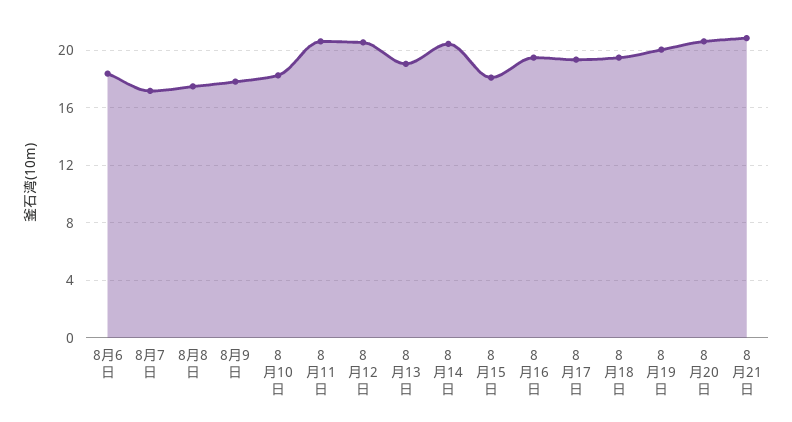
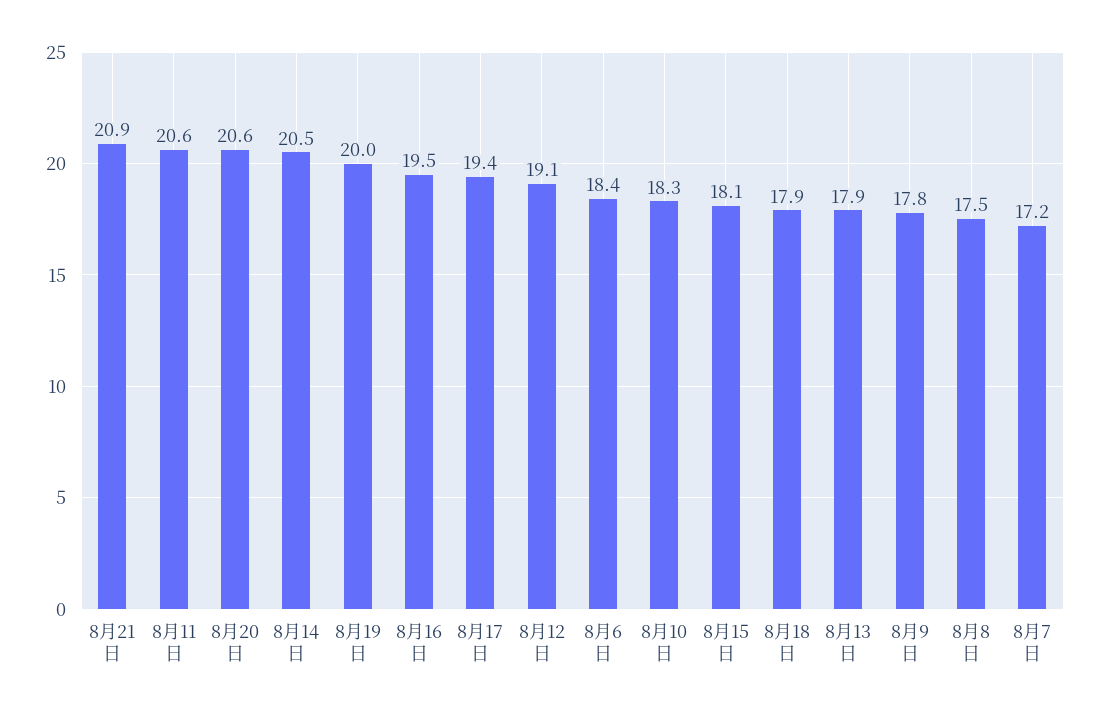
  {
    "8月6日": 18.4,
    "8月7日": 17.2,
    "8月8日": 17.5,
    "8月9日": 17.8,
    "8月10日": 18.3,
    "8月11日": 20.6,
-   "8月12日": 20.5,
+   "8月12日": 19.1,
-   "8月13日": 19,
+   "8月13日": 17.9,
    "8月14日": 20.5,
    "8月15日": 18.1,
    "8月16日": 19.5,
    "8月17日": 19.4,
-   "8月18日": 19.5,
+   "8月18日": 17.9,
    "8月19日": 20,
    "8月20日": 20.6,
    "8月21日": 20.9
  }

